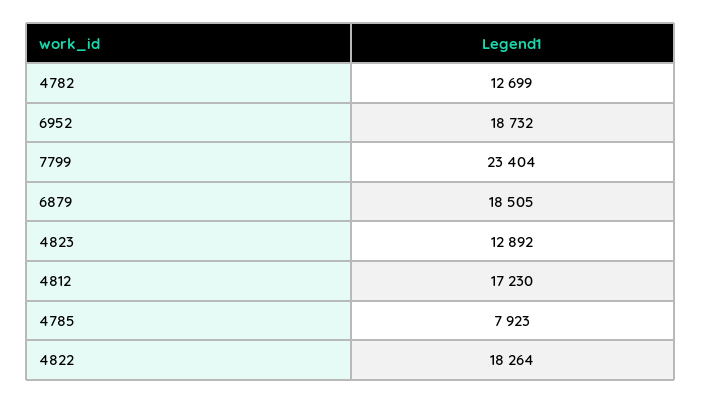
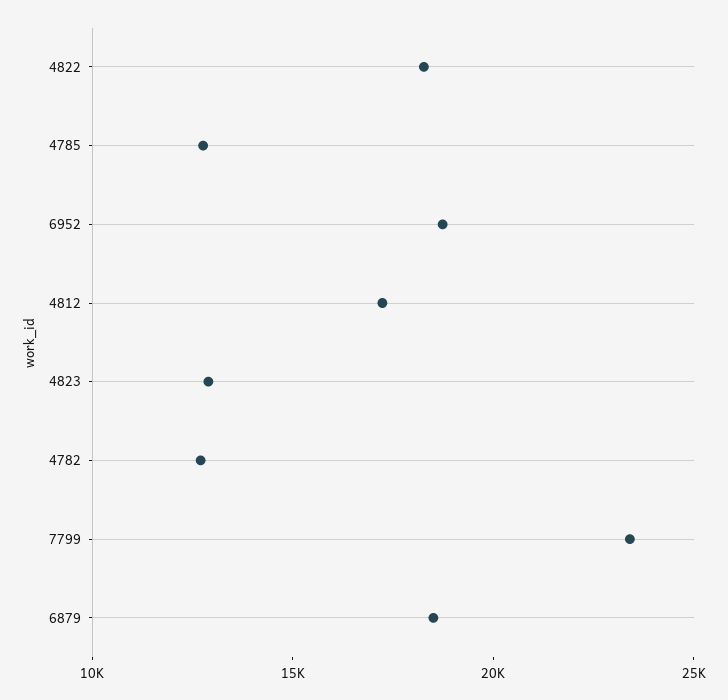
  {
    "4782": 12699,
    "6952": 18732,
    "7799": 23404,
    "6879": 18505,
    "4823": 12892,
    "4812": 17230,
-   "4785": 7923,
+   "4785": 13000,
    "4822": 18264
  }

